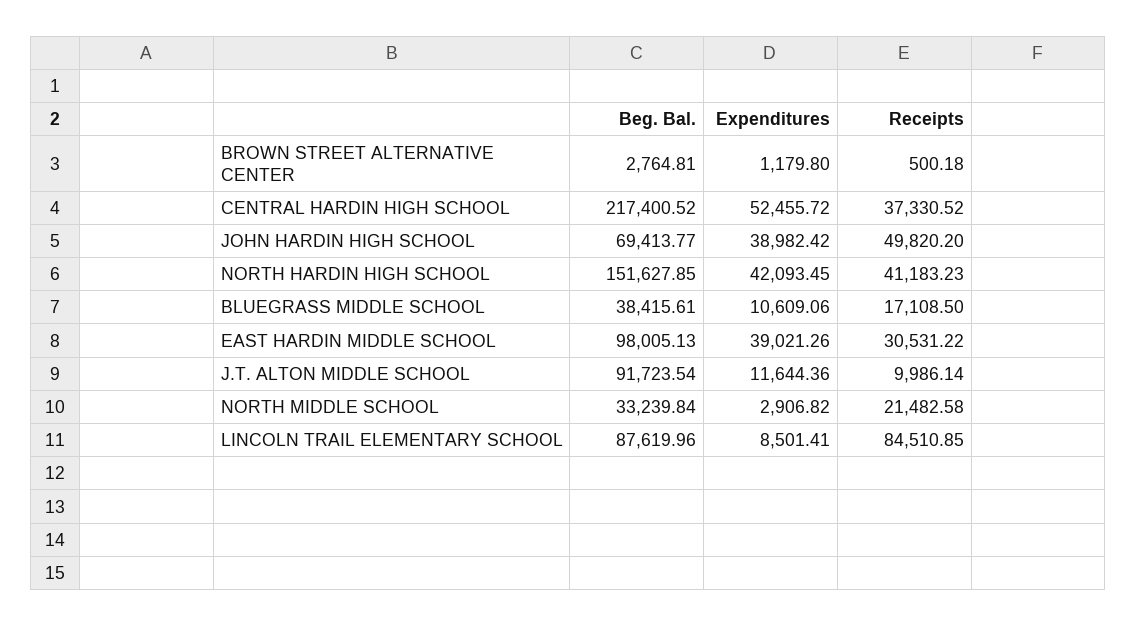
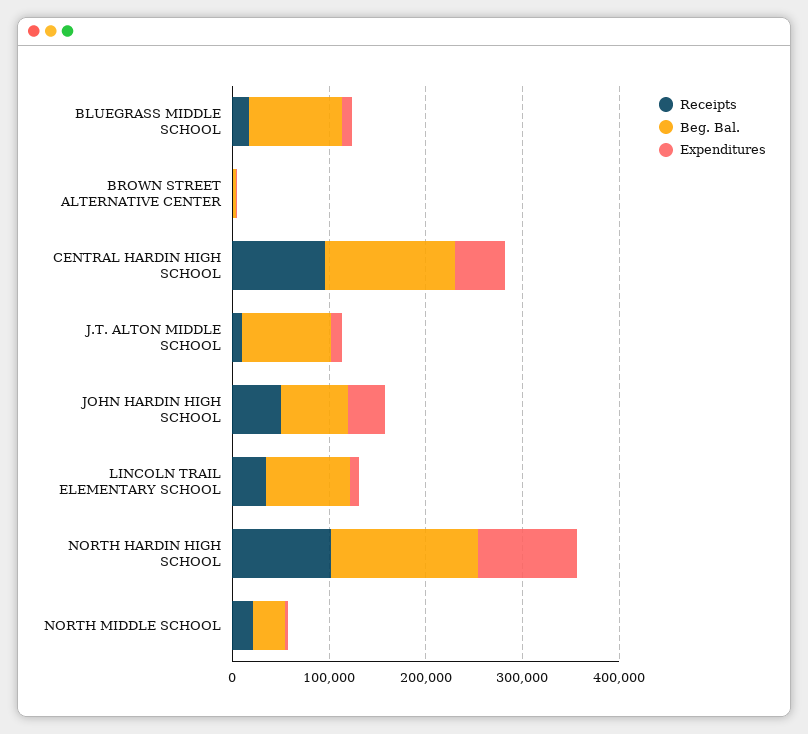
  {
    "Beg. Bal.": {
      "BROWN STREET ALTERNATIVE CENTER": 2764.81,
-     "CENTRAL HARDIN HIGH SCHOOL": 217400.52,
+     "CENTRAL HARDIN HIGH SCHOOL": 140000,
      "JOHN HARDIN HIGH SCHOOL": 69413.77,
      "NORTH HARDIN HIGH SCHOOL": 151627.85,
-     "BLUEGRASS MIDDLE SCHOOL": 38415.61,
+     "BLUEGRASS MIDDLE SCHOOL": 100000,
-     "EAST HARDIN MIDDLE SCHOOL": 98005.13,
      "J.T. ALTON MIDDLE SCHOOL": 91723.54,
      "NORTH MIDDLE SCHOOL": 33239.84,
      "LINCOLN TRAIL ELEMENTARY SCHOOL": 87619.96
    },
    "Expenditures": {
      "BROWN STREET ALTERNATIVE CENTER": 1179.8,
      "CENTRAL HARDIN HIGH SCHOOL": 52455.72,
      "JOHN HARDIN HIGH SCHOOL": 38982.42,
-     "NORTH HARDIN HIGH SCHOOL": 42093.45,
+     "NORTH HARDIN HIGH SCHOOL": 100000,
      "BLUEGRASS MIDDLE SCHOOL": 10609.06,
-     "EAST HARDIN MIDDLE SCHOOL": 39021.26,
      "J.T. ALTON MIDDLE SCHOOL": 11644.36,
      "NORTH MIDDLE SCHOOL": 2906.82,
      "LINCOLN TRAIL ELEMENTARY SCHOOL": 8501.41
    },
    "Receipts": {
      "BROWN STREET ALTERNATIVE CENTER": 500.18,
-     "CENTRAL HARDIN HIGH SCHOOL": 37330.52,
+     "CENTRAL HARDIN HIGH SCHOOL": 100000,
      "JOHN HARDIN HIGH SCHOOL": 49820.2,
-     "NORTH HARDIN HIGH SCHOOL": 41183.23,
+     "NORTH HARDIN HIGH SCHOOL": 100000,
      "BLUEGRASS MIDDLE SCHOOL": 17108.5,
-     "EAST HARDIN MIDDLE SCHOOL": 30531.22,
      "J.T. ALTON MIDDLE SCHOOL": 9986.14,
      "NORTH MIDDLE SCHOOL": 21482.58,
-     "LINCOLN TRAIL ELEMENTARY SCHOOL": 84510.85
+     "LINCOLN TRAIL ELEMENTARY SCHOOL": 40000
    }
  }

